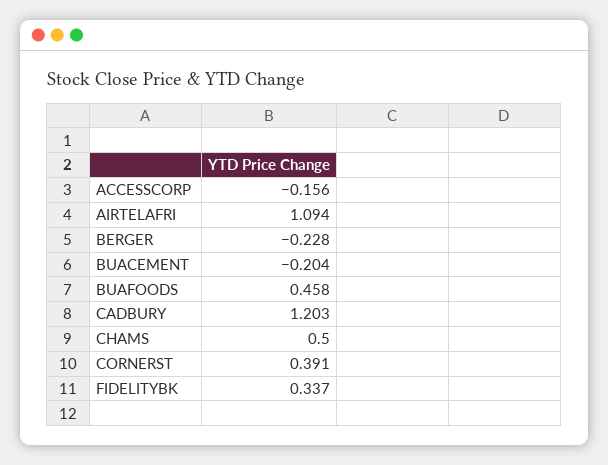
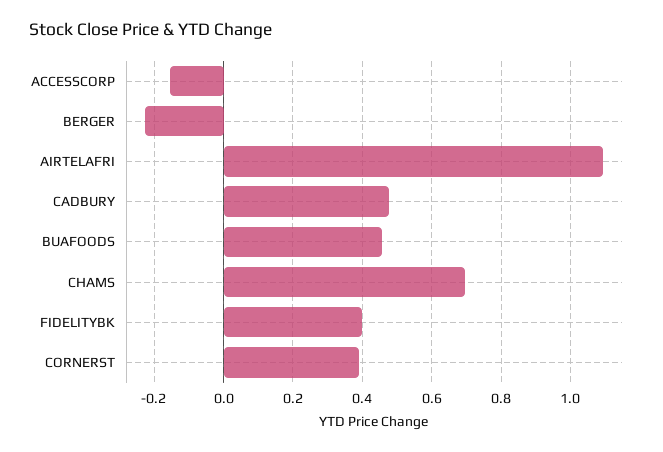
  {
    "ACCESSCORP": -0.156,
    "AIRTELAFRI": 1.094,
    "BERGER": -0.228,
-   "BUACEMENT": -0.204,
    "BUAFOODS": 0.458,
-   "CADBURY": 1.203,
+   "CADBURY": 0.48,
-   "CHAMS": 0.5,
+   "CHAMS": 0.7,
    "CORNERST": 0.391,
-   "FIDELITYBK": 0.337
+   "FIDELITYBK": 0.4
  }

